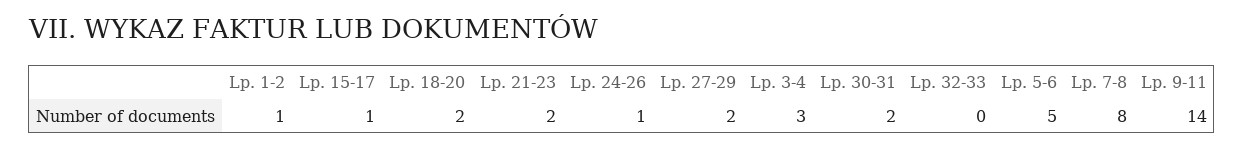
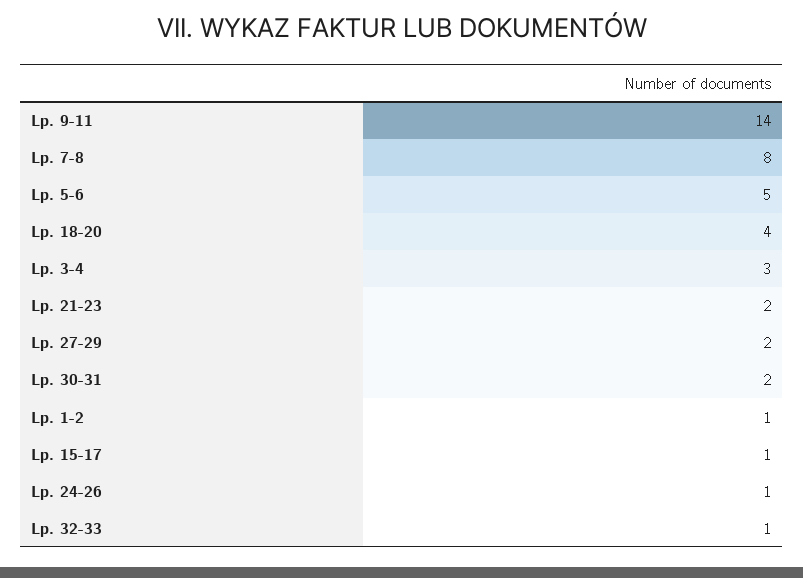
  {
    "Lp. 1-2": 1,
    "Lp. 15-17": 1,
-   "Lp. 18-20": 2,
+   "Lp. 18-20": 4,
    "Lp. 21-23": 2,
    "Lp. 24-26": 1,
    "Lp. 27-29": 2,
    "Lp. 3-4": 3,
    "Lp. 30-31": 2,
-   "Lp. 32-33": 0,
+   "Lp. 32-33": 1,
    "Lp. 5-6": 5,
    "Lp. 7-8": 8,
    "Lp. 9-11": 14
  }

